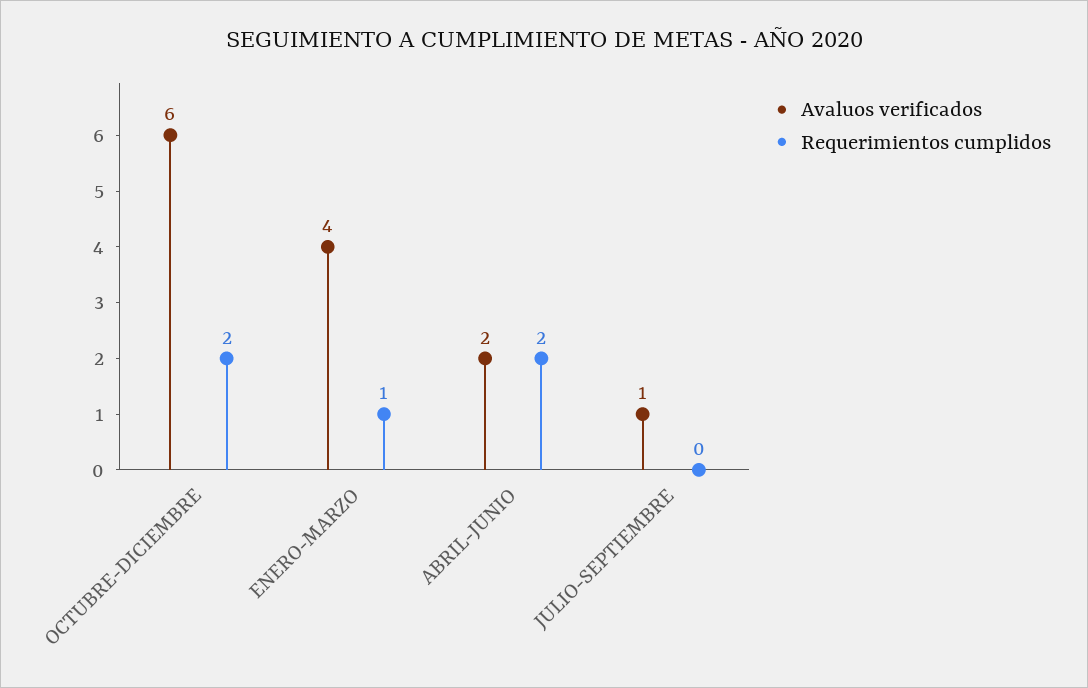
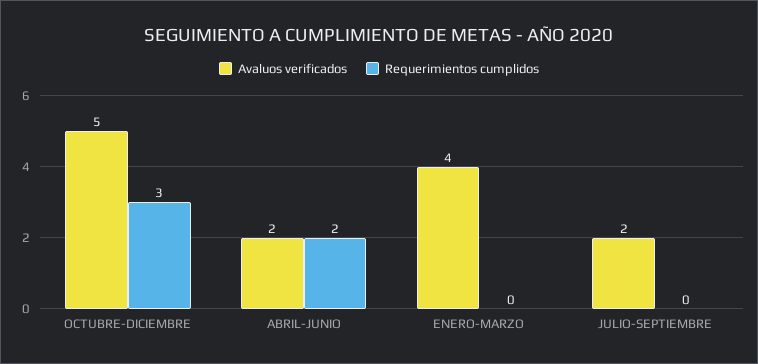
  {
    "Avaluos verificados": {
-     "OCTUBRE-DICIEMBRE": 6,
+     "OCTUBRE-DICIEMBRE": 5,
      "ENERO-MARZO": 4,
      "ABRIL-JUNIO": 2,
-     "JULIO-SEPTIEMBRE": 1
+     "JULIO-SEPTIEMBRE": 2
    },
    "Requerimientos cumplidos": {
-     "OCTUBRE-DICIEMBRE": 2,
+     "OCTUBRE-DICIEMBRE": 3,
-     "ENERO-MARZO": 1,
+     "ENERO-MARZO": 0,
      "ABRIL-JUNIO": 2,
      "JULIO-SEPTIEMBRE": 0
    }
  }

